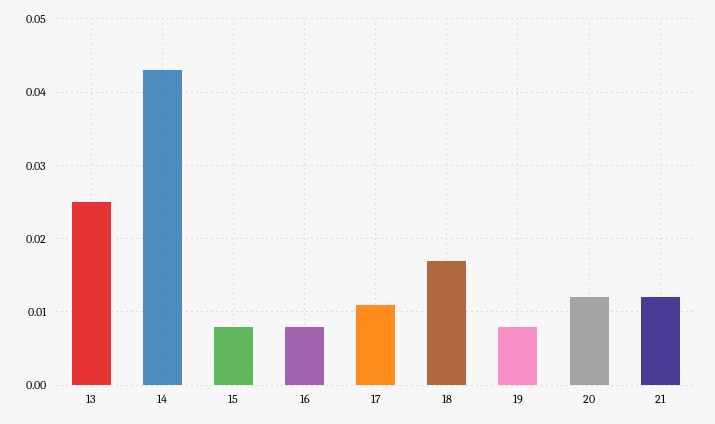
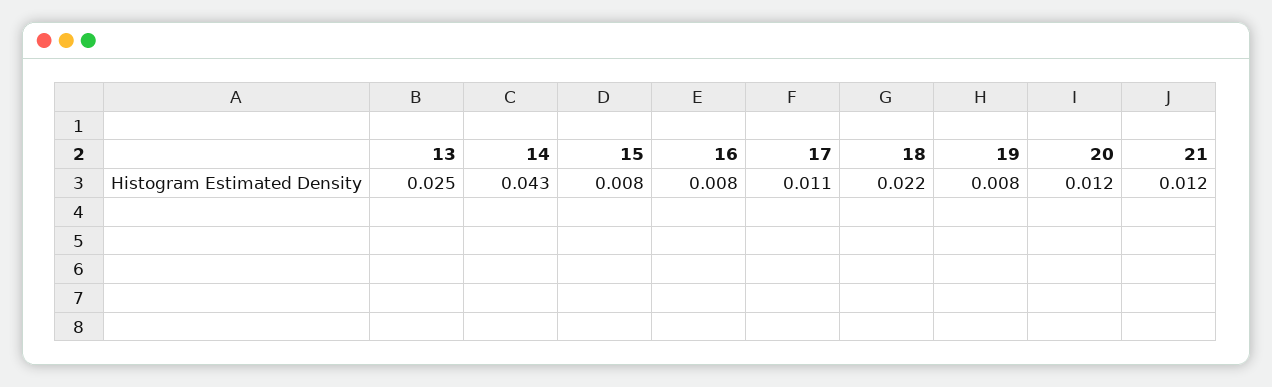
  {
    "13": 0.025,
    "14": 0.043,
    "15": 0.008,
    "16": 0.008,
    "17": 0.011,
-   "18": 0.017,
+   "18": 0.022,
    "19": 0.008,
    "20": 0.012,
    "21": 0.012
  }

